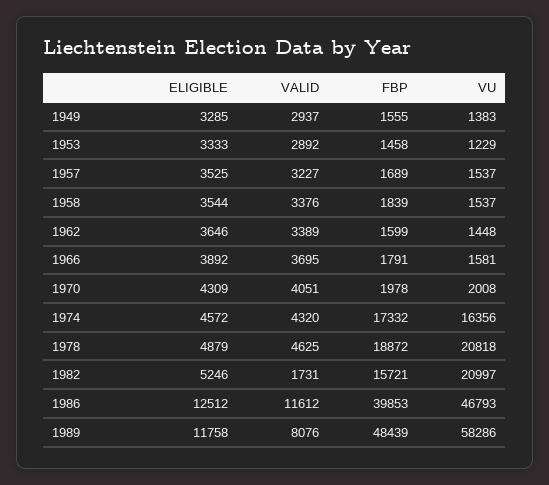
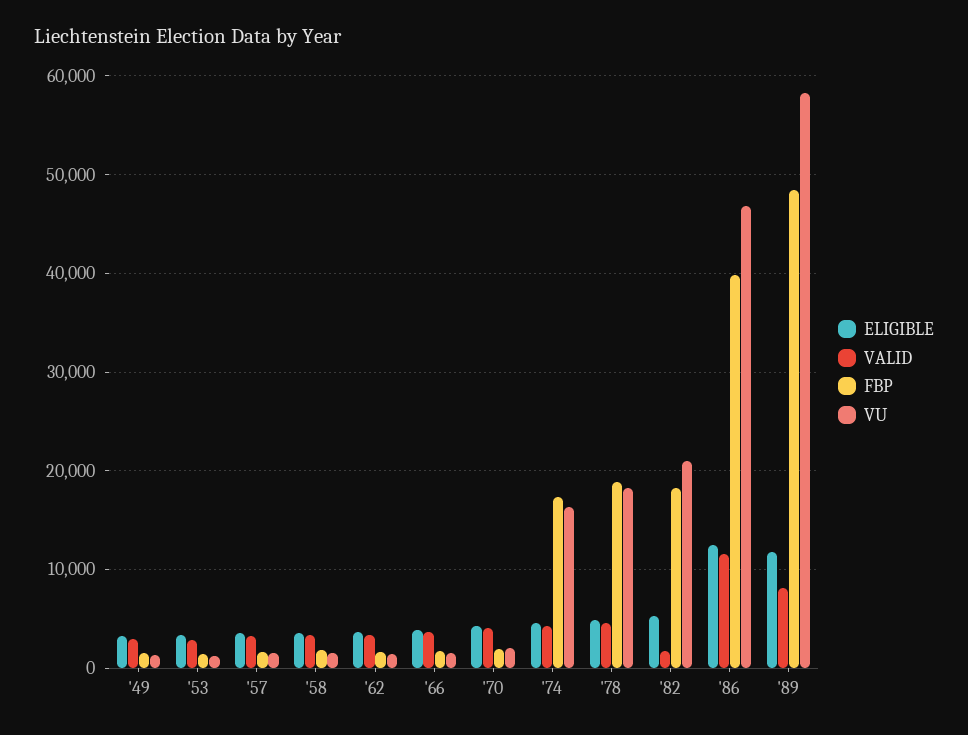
  {
    "ELIGIBLE": {
      "1949": 3285,
      "1953": 3333,
      "1957": 3525,
      "1958": 3544,
      "1962": 3646,
      "1966": 3892,
      "1970": 4309,
      "1974": 4572,
      "1978": 4879,
      "1982": 5246,
      "1986": 12512,
      "1989": 11758
    },
    "VALID": {
      "1949": 2937,
      "1953": 2892,
      "1957": 3227,
      "1958": 3376,
      "1962": 3389,
      "1966": 3695,
      "1970": 4051,
      "1974": 4320,
      "1978": 4625,
      "1982": 1731,
      "1986": 11612,
      "1989": 8076
    },
    "FBP": {
      "1949": 1555,
      "1953": 1458,
      "1957": 1689,
      "1958": 1839,
      "1962": 1599,
      "1966": 1791,
      "1970": 1978,
      "1974": 17332,
      "1978": 18872,
-     "1982": 15721,
+     "1982": 18000,
      "1986": 39853,
      "1989": 48439
    },
    "VU": {
      "1949": 1383,
      "1953": 1229,
      "1957": 1537,
      "1958": 1537,
      "1962": 1448,
      "1966": 1581,
      "1970": 2008,
      "1974": 16356,
-     "1978": 20818,
+     "1978": 18000,
      "1982": 20997,
      "1986": 46793,
      "1989": 58286
    }
  }

